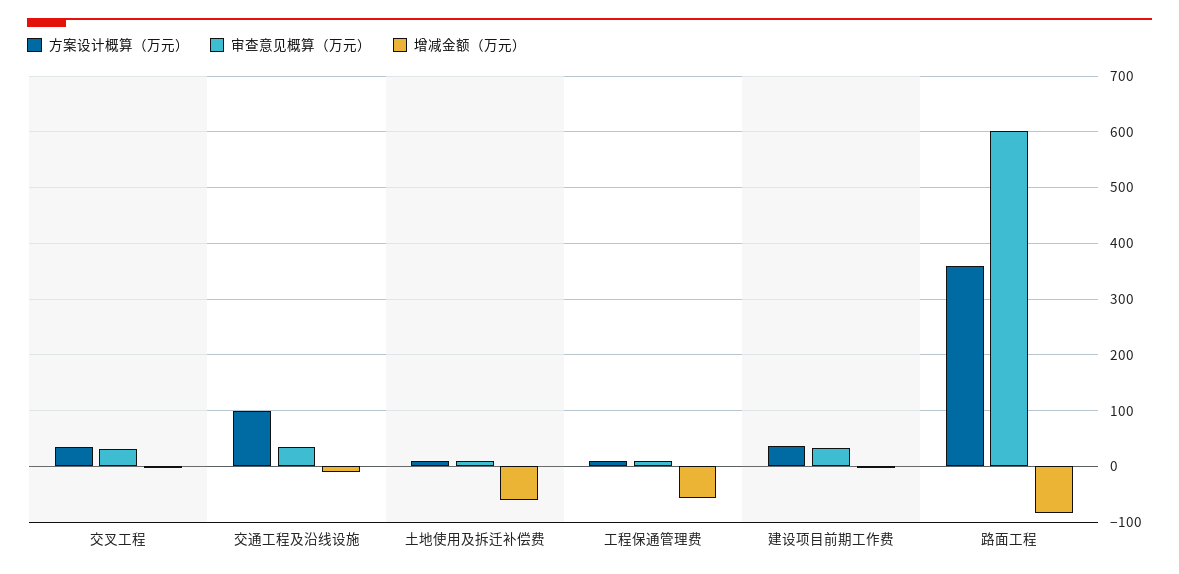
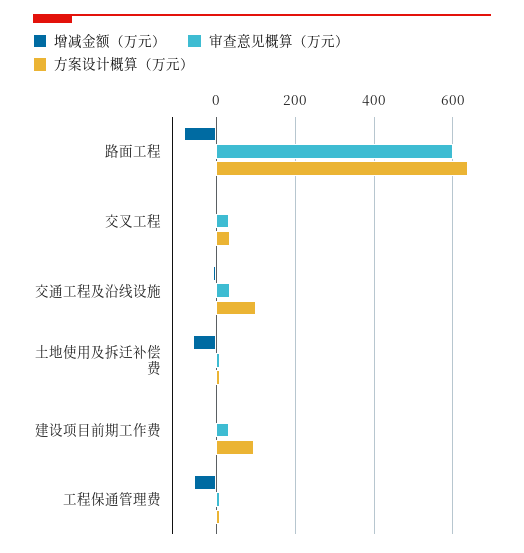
  {
    "方案设计概算（万元）": {
      "交叉工程": 40,
      "交通工程及沿线设施": 100,
      "土地使用及拆迁补偿费": 0,
      "工程保通管理费": 20,
-     "建设项目前期工作费": 40,
+     "建设项目前期工作费": 100,
-     "路面工程": 360
+     "路面工程": 640
    },
    "审查意见概算（万元）": {
      "交叉工程": 40,
      "交通工程及沿线设施": 40,
      "土地使用及拆迁补偿费": 0,
      "工程保通管理费": 20,
      "建设项目前期工作费": 40,
      "路面工程": 600
    },
    "增减金额（万元）": {
      "交叉工程": 0,
      "交通工程及沿线设施": 0,
      "土地使用及拆迁补偿费": -60,
      "工程保通管理费": -60,
      "建设项目前期工作费": 0,
      "路面工程": -80
    }
  }

